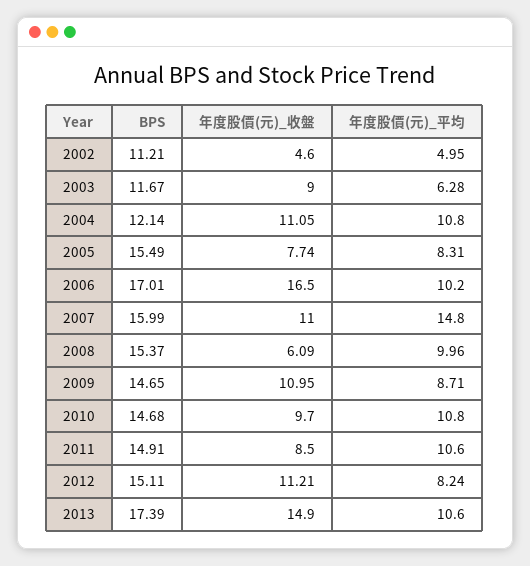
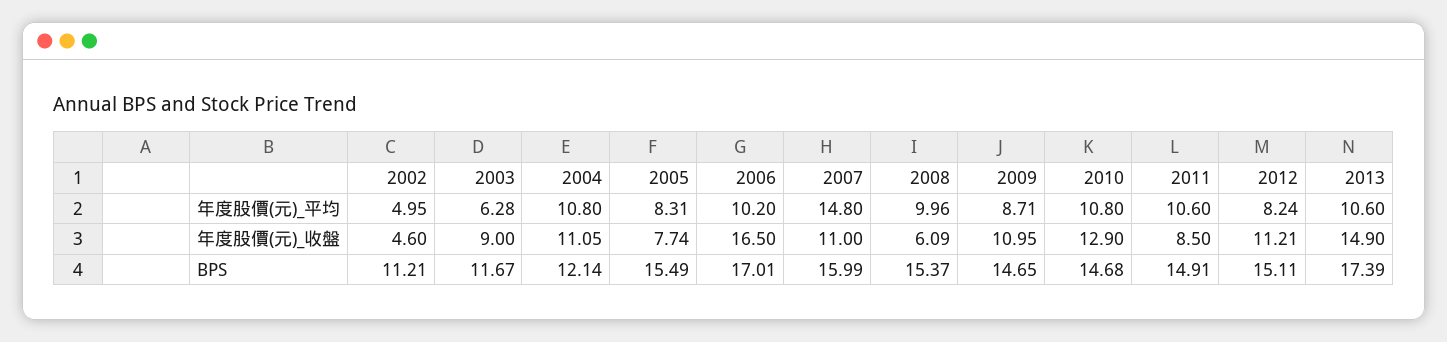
  {
    "BPS": {
      "2002": 11.21,
      "2003": 11.67,
      "2004": 12.14,
      "2005": 15.49,
      "2006": 17.01,
      "2007": 15.99,
      "2008": 15.37,
      "2009": 14.65,
      "2010": 14.68,
      "2011": 14.91,
      "2012": 15.11,
      "2013": 17.39
    },
    "年度股價(元)_收盤": {
      "2002": 4.6,
      "2003": 9,
      "2004": 11.05,
      "2005": 7.74,
      "2006": 16.5,
      "2007": 11,
      "2008": 6.09,
      "2009": 10.95,
-     "2010": 9.7,
+     "2010": 12.9,
      "2011": 8.5,
      "2012": 11.21,
      "2013": 14.9
    },
    "年度股價(元)_平均": {
      "2002": 4.95,
      "2003": 6.28,
      "2004": 10.8,
      "2005": 8.31,
      "2006": 10.2,
      "2007": 14.8,
      "2008": 9.96,
      "2009": 8.71,
      "2010": 10.8,
      "2011": 10.6,
      "2012": 8.24,
      "2013": 10.6
    }
  }

